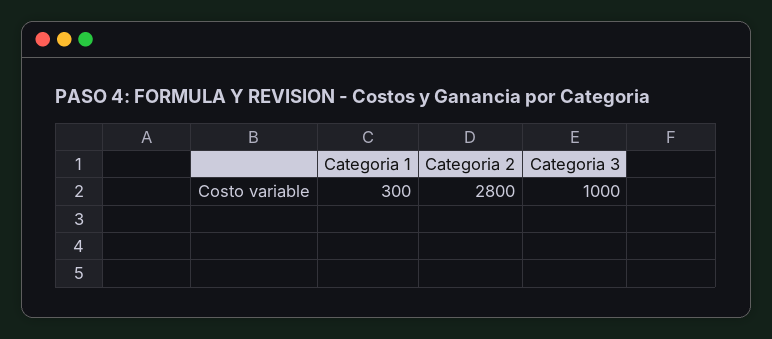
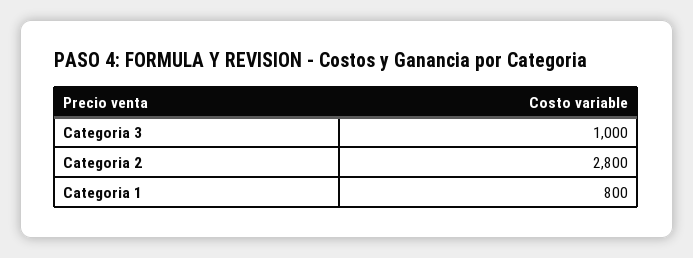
  {
-   "Categoria 1": 300,
+   "Categoria 1": 800,
    "Categoria 2": 2800,
    "Categoria 3": 1000
  }

